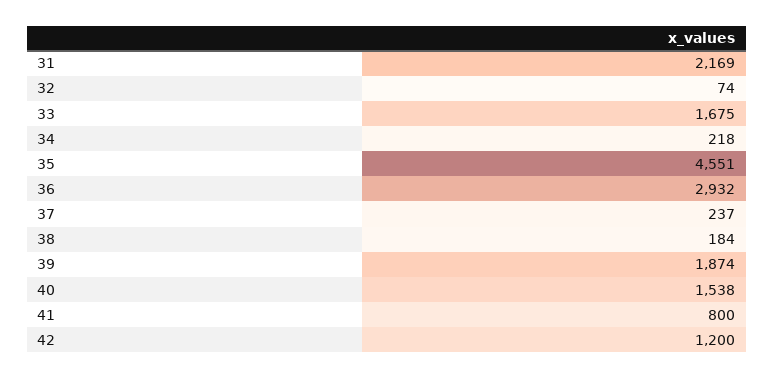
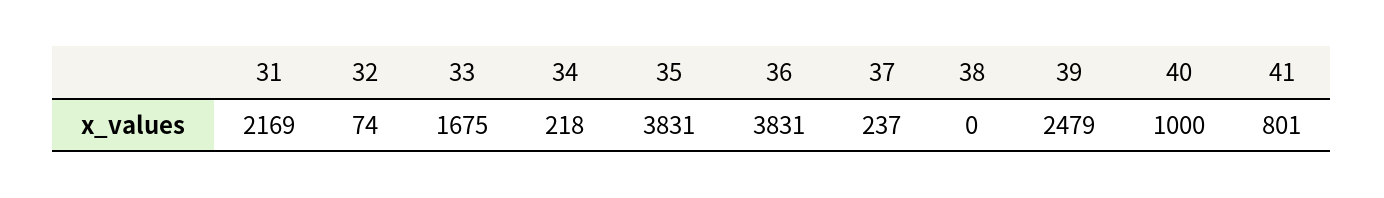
  {
    "31": 2169,
    "32": 74,
    "33": 1675,
    "34": 218,
-   "35": 4551,
+   "35": 3831,
-   "36": 2932,
+   "36": 3831,
    "37": 237,
-   "38": 184,
+   "38": 0,
-   "39": 1874,
+   "39": 2479,
-   "40": 1538,
+   "40": 1000,
-   "41": 800,
+   "41": 801
-   "42": 1200
  }

